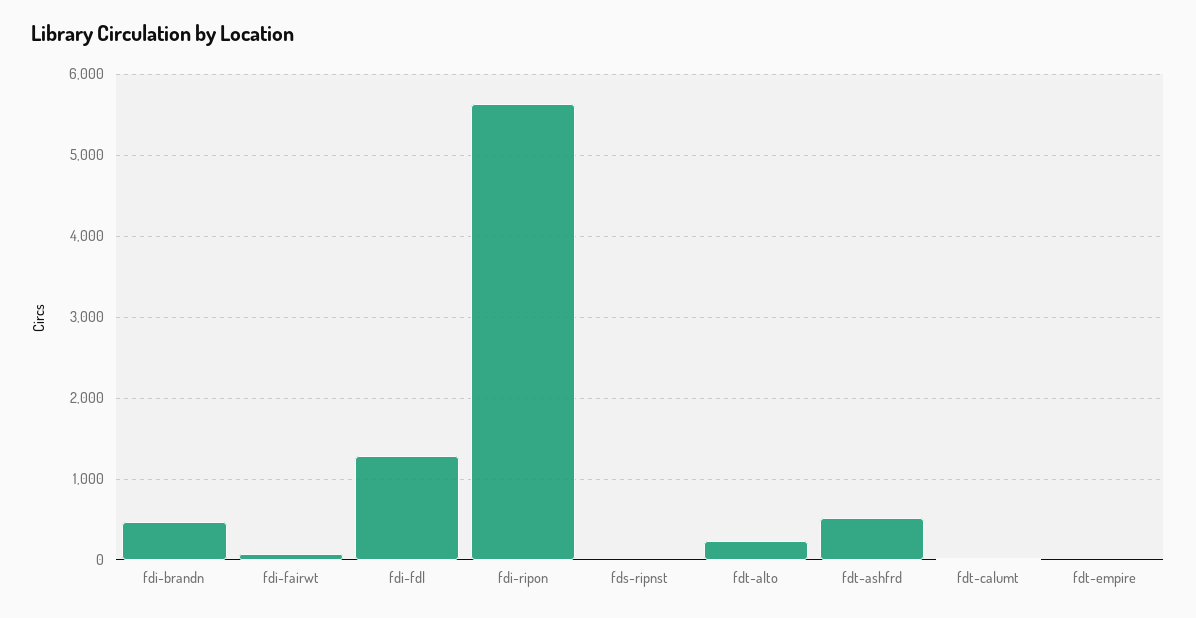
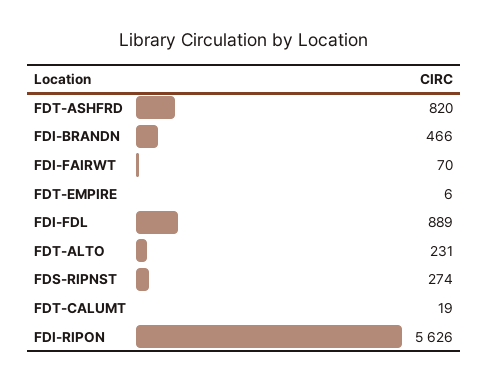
  {
    "fdi-brandn": 466,
    "fdi-fairwt": 70,
-   "fdi-fdl": 1300,
+   "fdi-fdl": 889,
    "fdi-ripon": 5626,
-   "fds-ripnst": 0,
+   "fds-ripnst": 274,
    "fdt-alto": 231,
-   "fdt-ashfrd": 500,
+   "fdt-ashfrd": 820,
    "fdt-calumt": 19,
    "fdt-empire": 6
  }

